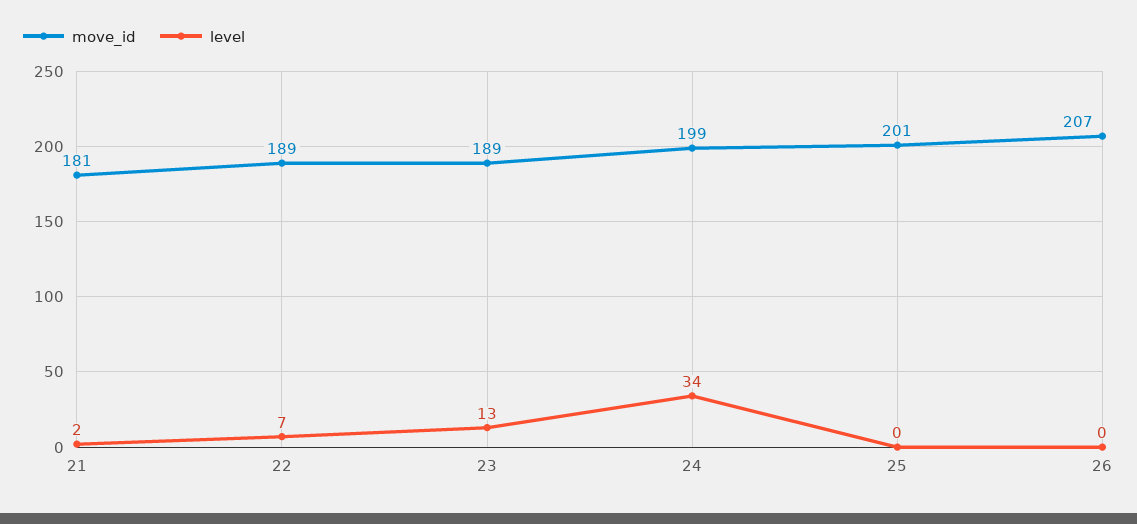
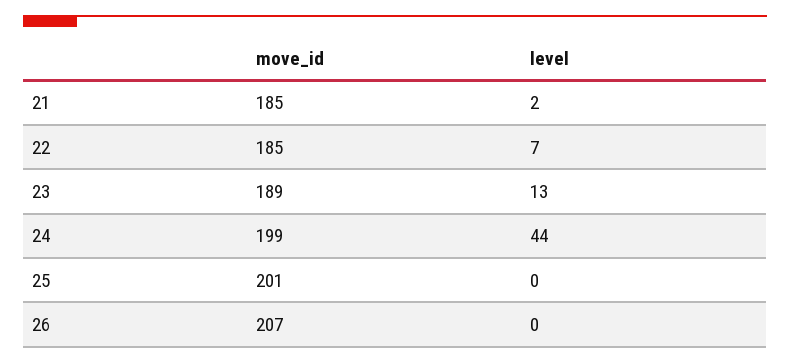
  {
    "move_id": {
-     "21": 181,
+     "21": 185,
-     "22": 189,
+     "22": 185,
      "23": 189,
      "24": 199,
      "25": 201,
      "26": 207
    },
    "level": {
      "21": 2,
      "22": 7,
      "23": 13,
-     "24": 34,
+     "24": 44,
      "25": 0,
      "26": 0
    }
  }

